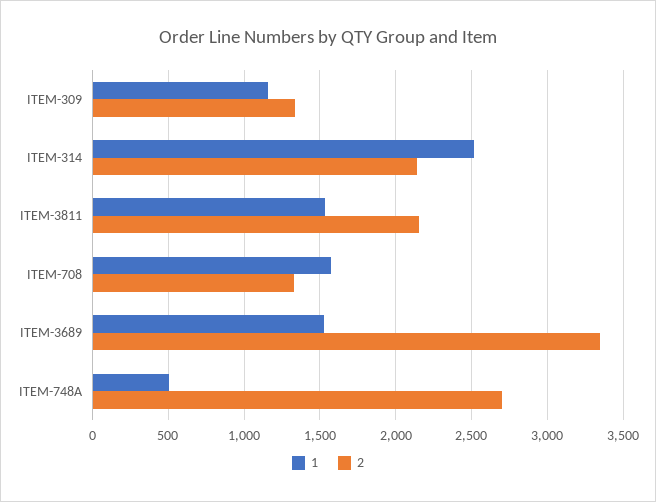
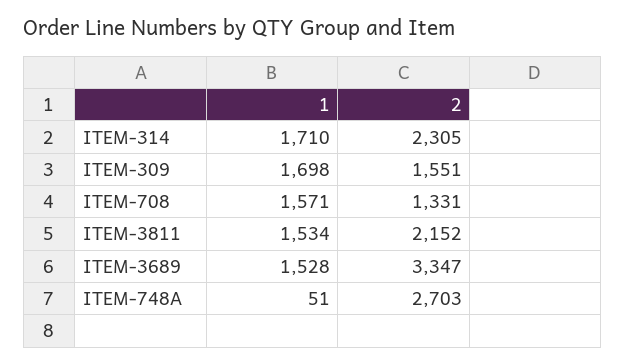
  {
    "1": {
-     "ITEM-309": 1150,
+     "ITEM-309": 1698,
-     "ITEM-314": 2500,
+     "ITEM-314": 1710,
      "ITEM-3811": 1534,
      "ITEM-708": 1571,
      "ITEM-3689": 1528,
-     "ITEM-748A": 500
+     "ITEM-748A": 51
    },
    "2": {
-     "ITEM-309": 1350,
+     "ITEM-309": 1551,
-     "ITEM-314": 2150,
+     "ITEM-314": 2305,
      "ITEM-3811": 2152,
      "ITEM-708": 1331,
      "ITEM-3689": 3347,
      "ITEM-748A": 2703
    }
  }

